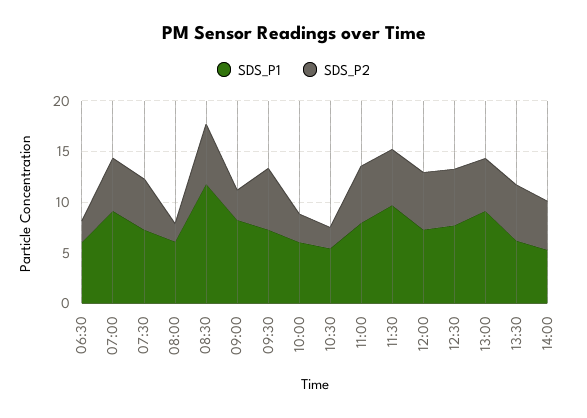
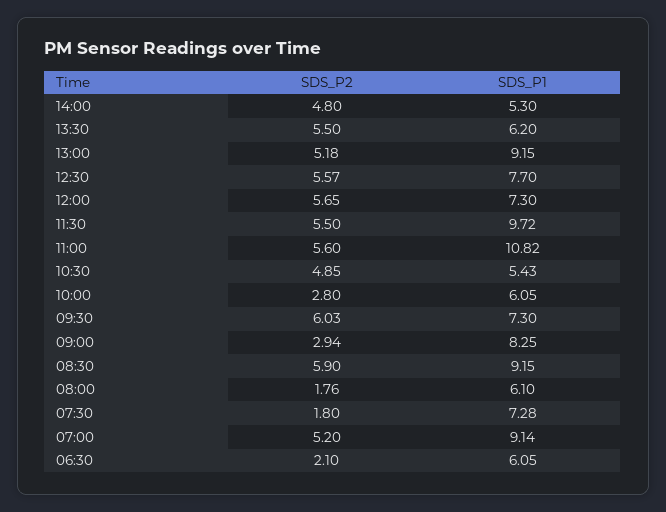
  {
    "SDS_P1": {
      "06:30": 6.05,
      "07:00": 9.14,
      "07:30": 7.28,
      "08:00": 6.1,
-     "08:30": 12,
+     "08:30": 9.15,
      "09:00": 8.25,
      "09:30": 7.3,
      "10:00": 6.05,
      "10:30": 5.43,
-     "11:00": 8,
+     "11:00": 10.82,
      "11:30": 9.72,
      "12:00": 7.3,
      "12:30": 7.7,
      "13:00": 9.15,
      "13:30": 6.2,
      "14:00": 5.3
    },
    "SDS_P2": {
      "06:30": 2.1,
      "07:00": 5.2,
-     "07:30": 5,
+     "07:30": 1.8,
      "08:00": 1.76,
      "08:30": 5.9,
      "09:00": 2.94,
      "09:30": 6.03,
      "10:00": 2.8,
-     "10:30": 2,
+     "10:30": 4.85,
      "11:00": 5.6,
      "11:30": 5.5,
      "12:00": 5.65,
      "12:30": 5.57,
      "13:00": 5.18,
      "13:30": 5.5,
      "14:00": 4.8
    }
  }

